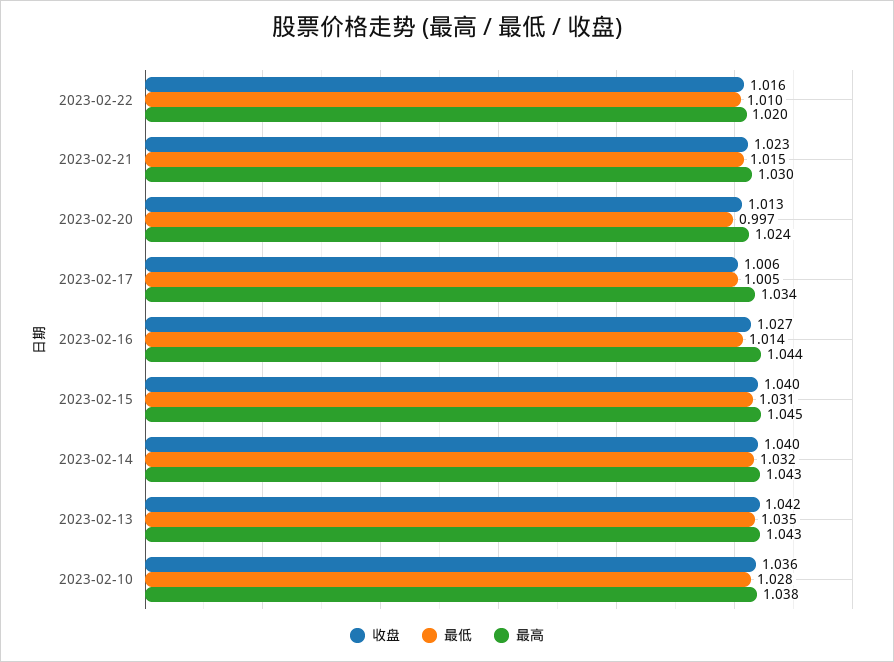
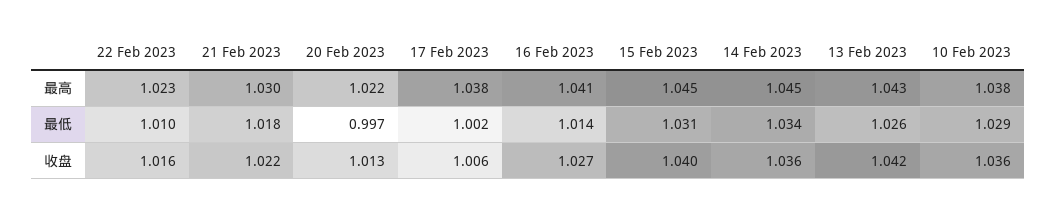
  {
    "收盘": {
      "2023-02-22": 1.016,
-     "2023-02-21": 1.023,
+     "2023-02-21": 1.022,
      "2023-02-20": 1.013,
      "2023-02-17": 1.006,
      "2023-02-16": 1.027,
      "2023-02-15": 1.04,
-     "2023-02-14": 1.04,
+     "2023-02-14": 1.036,
      "2023-02-13": 1.042,
      "2023-02-10": 1.036
    },
    "最低": {
      "2023-02-22": 1.01,
-     "2023-02-21": 1.015,
+     "2023-02-21": 1.018,
      "2023-02-20": 0.997,
-     "2023-02-17": 1.005,
+     "2023-02-17": 1.002,
      "2023-02-16": 1.014,
      "2023-02-15": 1.031,
-     "2023-02-14": 1.032,
+     "2023-02-14": 1.034,
-     "2023-02-13": 1.035,
+     "2023-02-13": 1.026,
-     "2023-02-10": 1.028
+     "2023-02-10": 1.029
    },
    "最高": {
-     "2023-02-22": 1.02,
+     "2023-02-22": 1.023,
      "2023-02-21": 1.03,
-     "2023-02-20": 1.024,
+     "2023-02-20": 1.022,
-     "2023-02-17": 1.034,
+     "2023-02-17": 1.038,
-     "2023-02-16": 1.044,
+     "2023-02-16": 1.041,
      "2023-02-15": 1.045,
-     "2023-02-14": 1.043,
+     "2023-02-14": 1.045,
      "2023-02-13": 1.043,
      "2023-02-10": 1.038
    }
  }

